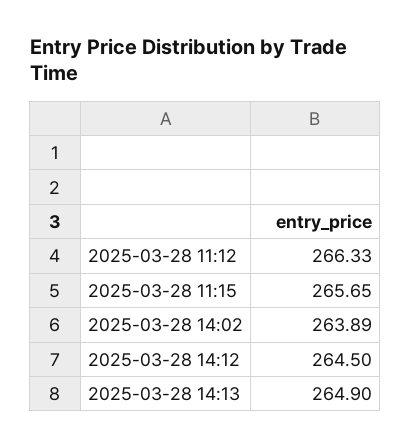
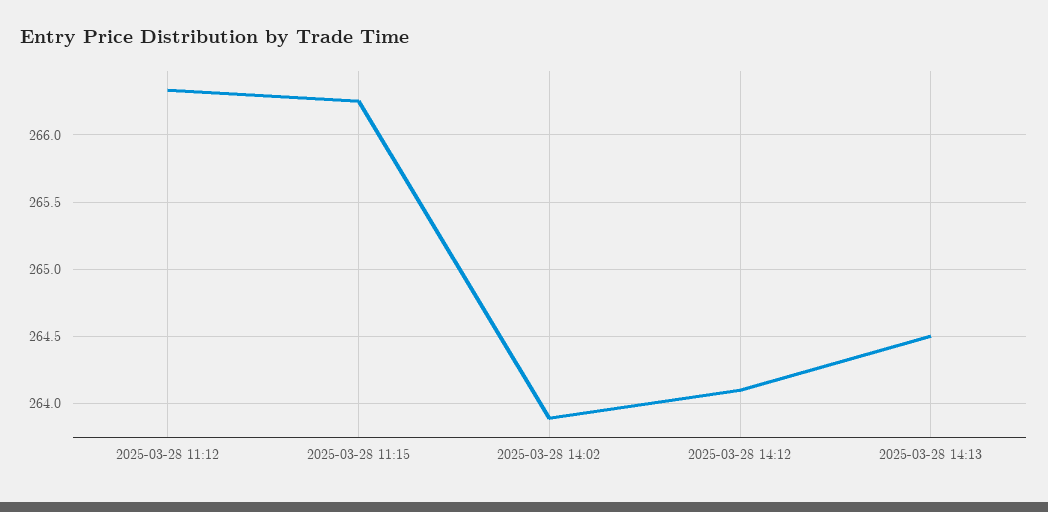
  {
    "2025-03-28 11:12": 266.33,
-   "2025-03-28 11:15": 265.65,
+   "2025-03-28 11:15": 266.25,
    "2025-03-28 14:02": 263.89,
-   "2025-03-28 14:12": 264.5,
+   "2025-03-28 14:12": 264.1,
-   "2025-03-28 14:13": 264.9
+   "2025-03-28 14:13": 264.5
  }

